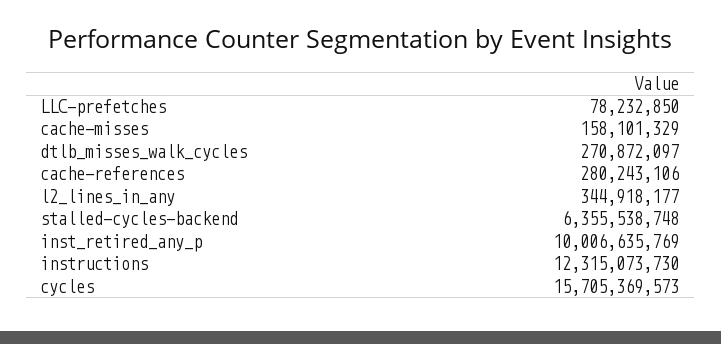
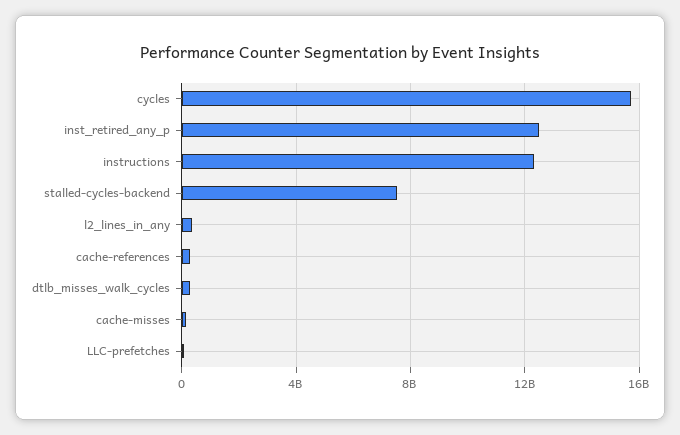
  {
    "LLC-prefetches": 78232850,
    "cache-misses": 158101329,
    "dtlb_misses_walk_cycles": 270872097,
    "cache-references": 280243106,
    "l2_lines_in_any": 344918177,
-   "stalled-cycles-backend": 6355538748,
+   "stalled-cycles-backend": 7500000000,
-   "inst_retired_any_p": 10006635769,
+   "inst_retired_any_p": 12500000000,
    "instructions": 12315073730,
    "cycles": 15705369573
  }

